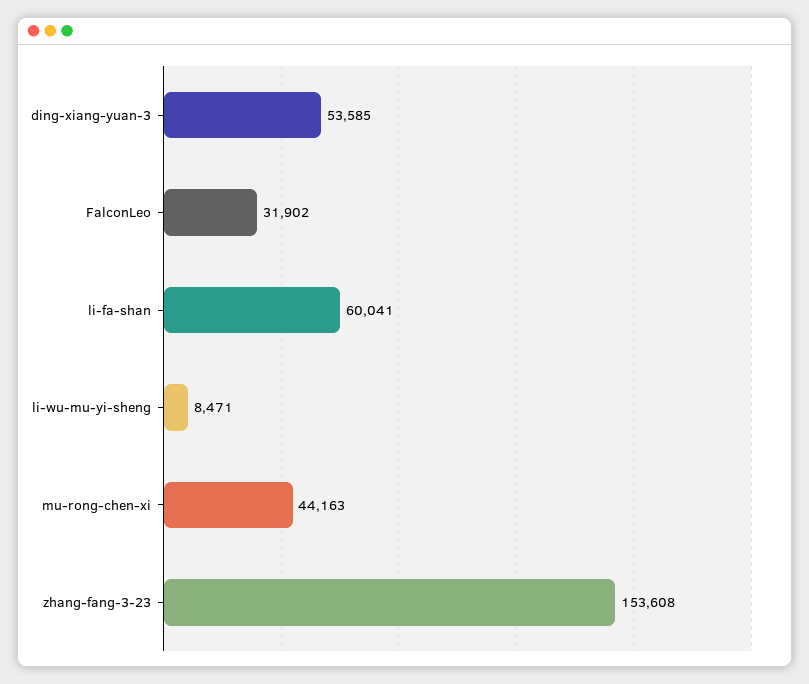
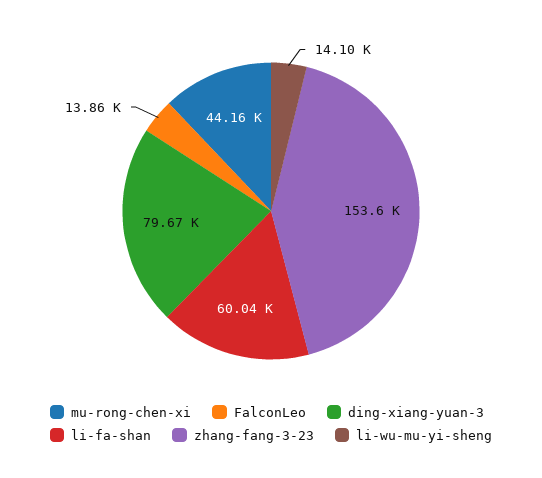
  {
-   "ding-xiang-yuan-3": 53585,
+   "ding-xiang-yuan-3": 79670,
-   "FalconLeo": 31902,
+   "FalconLeo": 13860,
    "li-fa-shan": 60041,
-   "li-wu-mu-yi-sheng": 8471,
+   "li-wu-mu-yi-sheng": 14100,
    "mu-rong-chen-xi": 44163,
    "zhang-fang-3-23": 153608
  }

